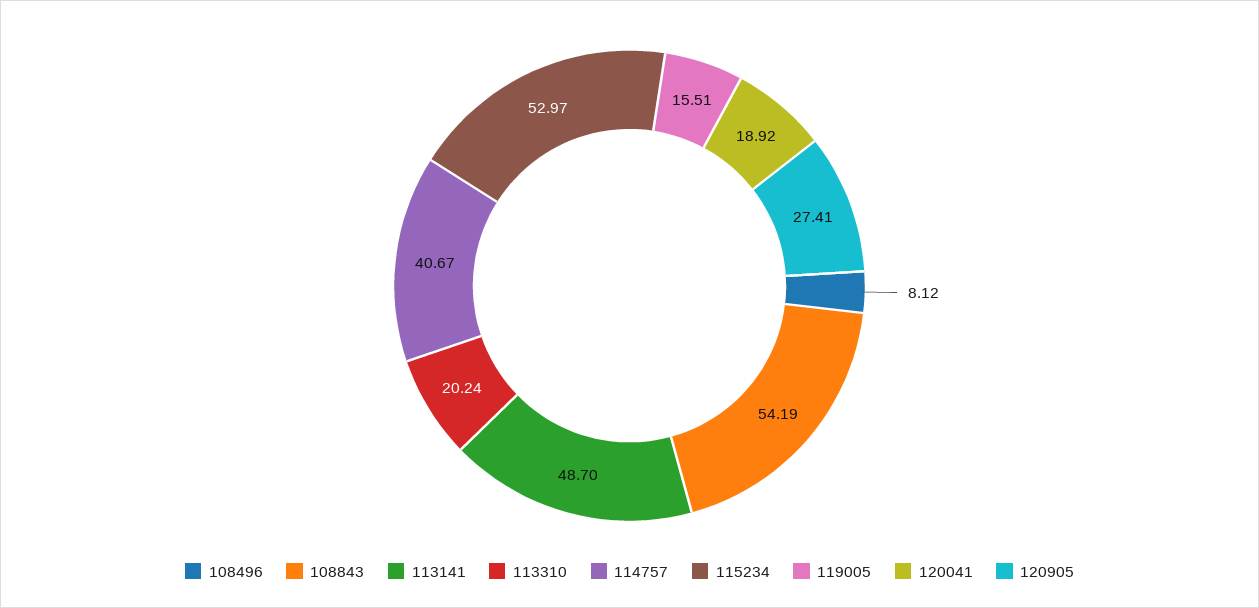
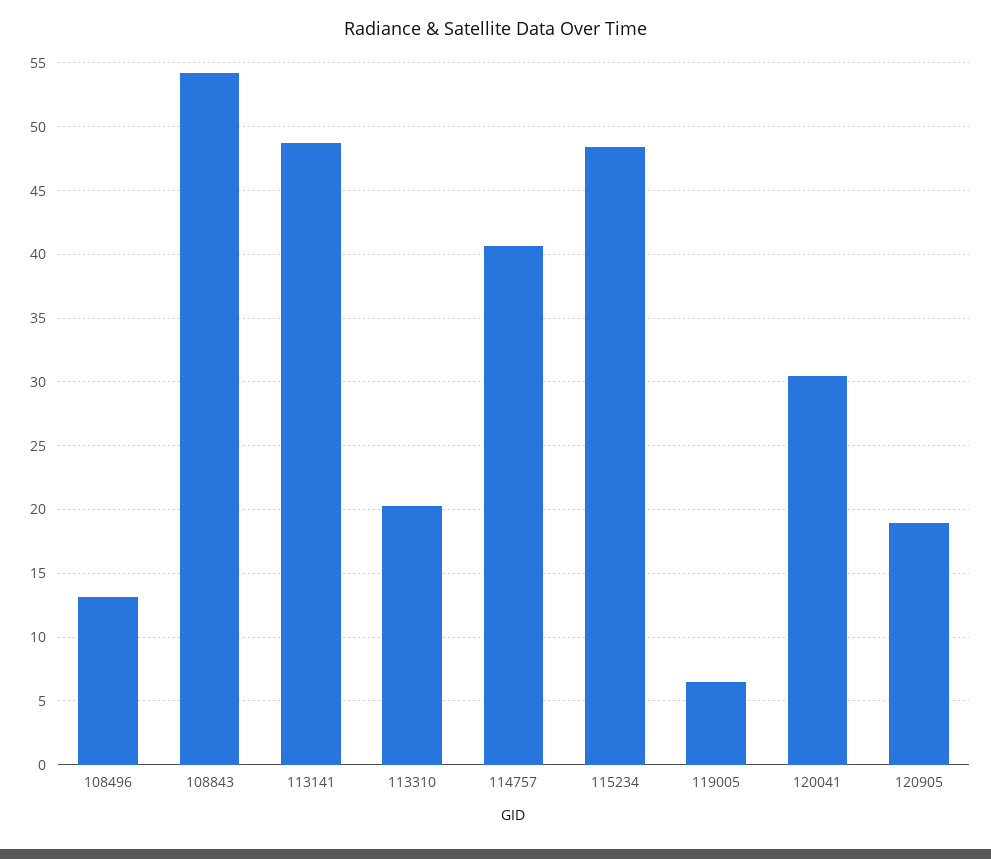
  {
-   "108496": 8.12,
+   "108496": 13,
    "108843": 54.19,
    "113141": 48.7,
    "113310": 20.24,
    "114757": 40.67,
-   "115234": 52.97,
+   "115234": 48.5,
-   "119005": 15.51,
+   "119005": 6.5,
-   "120041": 18.92,
+   "120041": 30.5,
-   "120905": 27.41
+   "120905": 19
  }

